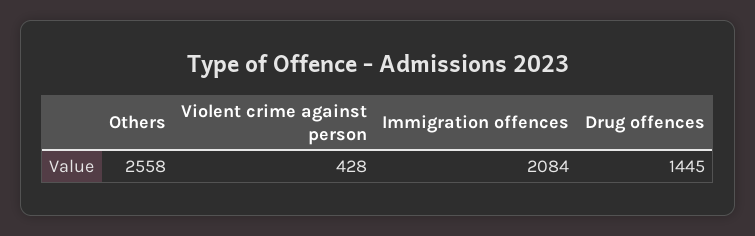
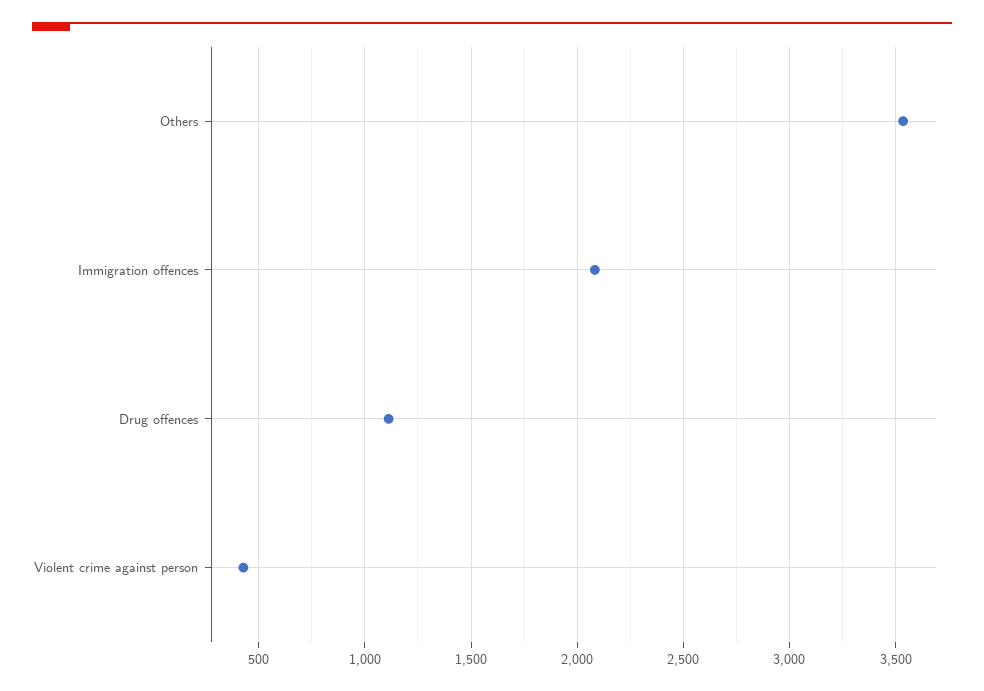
  {
-   "Others": 2558,
+   "Others": 3550,
    "Violent crime against person": 428,
    "Immigration offences": 2084,
-   "Drug offences": 1445
+   "Drug offences": 1100
  }

